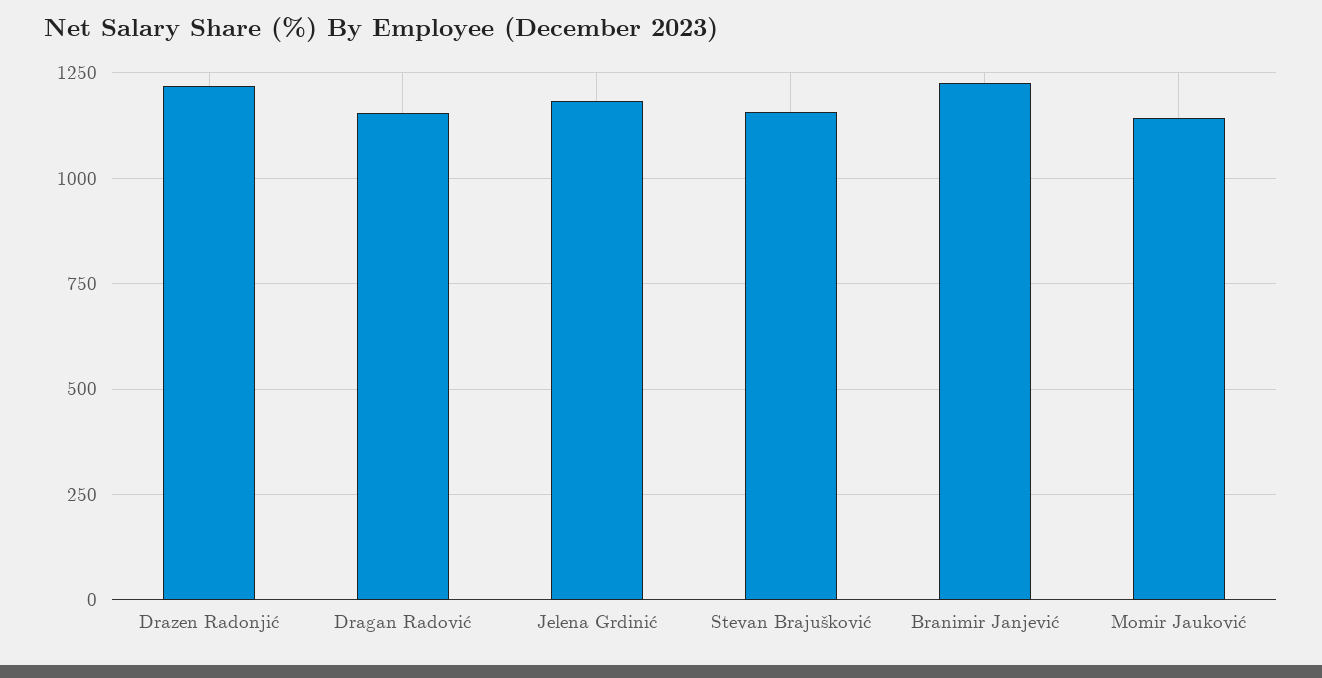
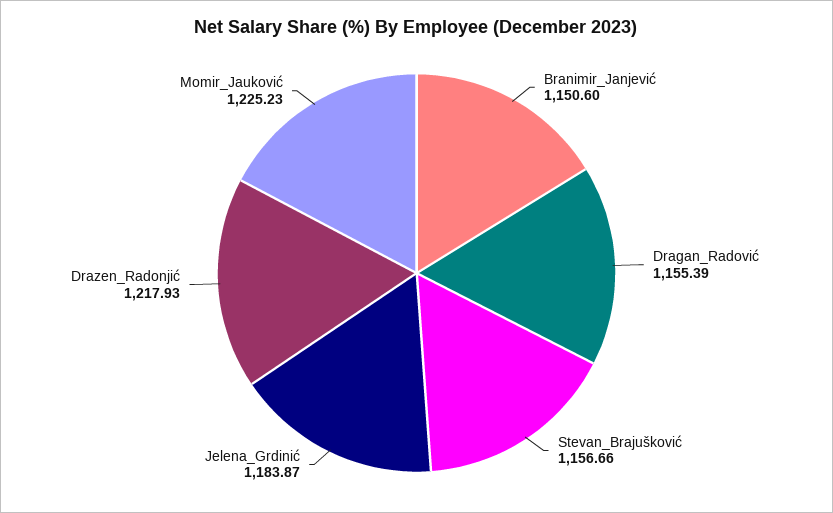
  {
    "Drazen Radonjić": 1217.93,
    "Dragan Radović": 1155.39,
    "Jelena Grdinić": 1183.87,
    "Stevan Brajušković": 1156.66,
-   "Branimir Janjević": 1225,
+   "Branimir Janjević": 1150.6,
-   "Momir Jauković": 1150
+   "Momir Jauković": 1225.23
  }

